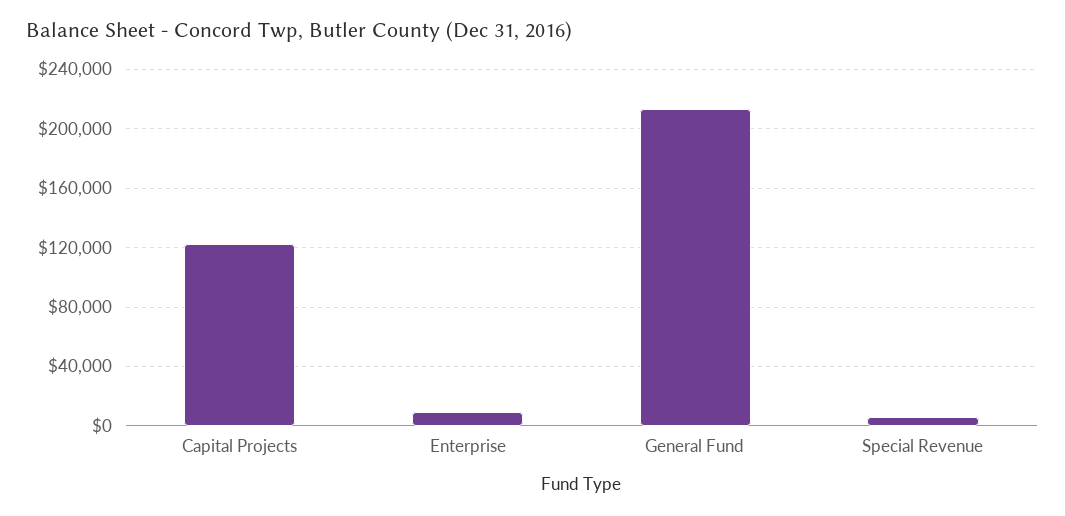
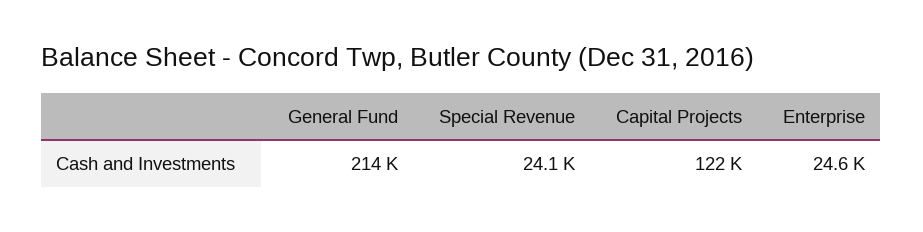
  {
    "Capital Projects": 122000,
-   "Enterprise": 10000,
+   "Enterprise": 24600,
    "General Fund": 214000,
-   "Special Revenue": 5000
+   "Special Revenue": 24100
  }

